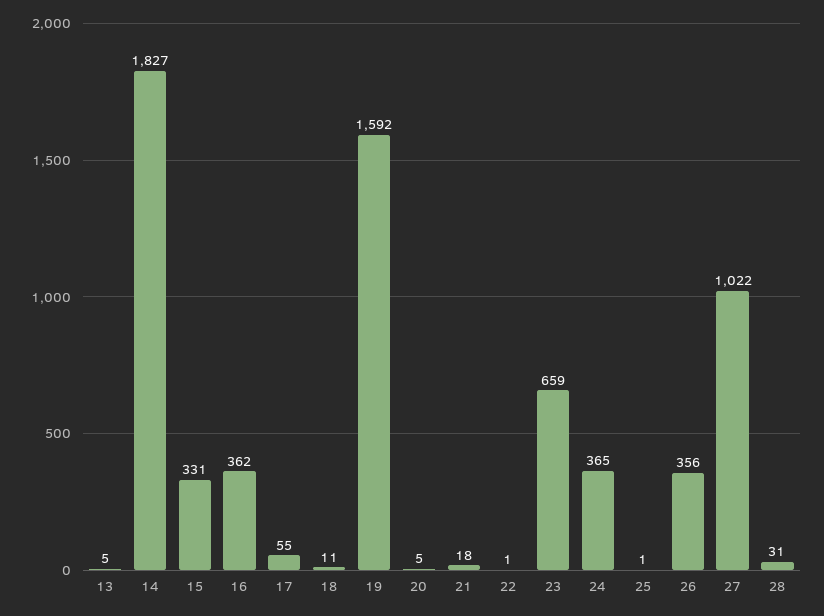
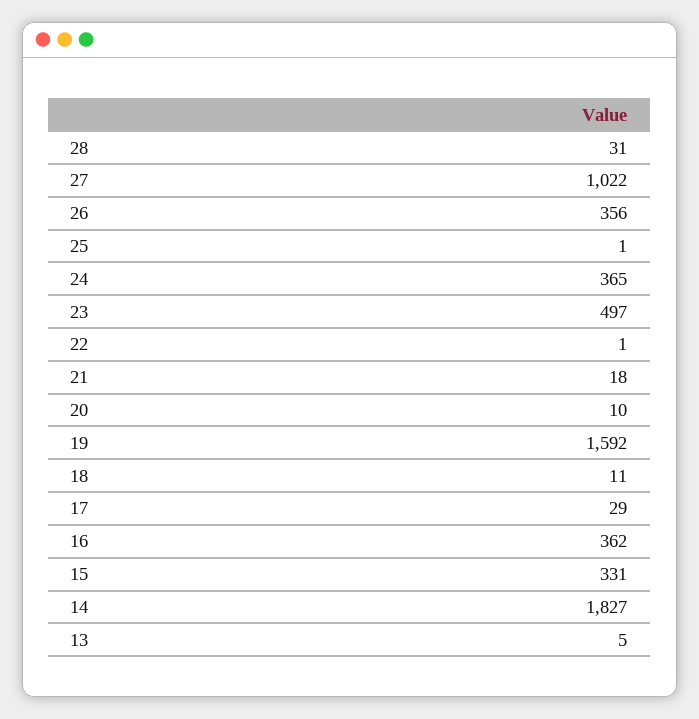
  {
    "13": 5,
    "14": 1827,
    "15": 331,
    "16": 362,
-   "17": 55,
+   "17": 29,
    "18": 11,
    "19": 1592,
-   "20": 5,
+   "20": 10,
    "21": 18,
    "22": 1,
-   "23": 659,
+   "23": 497,
    "24": 365,
    "25": 1,
    "26": 356,
    "27": 1022,
    "28": 31
  }

